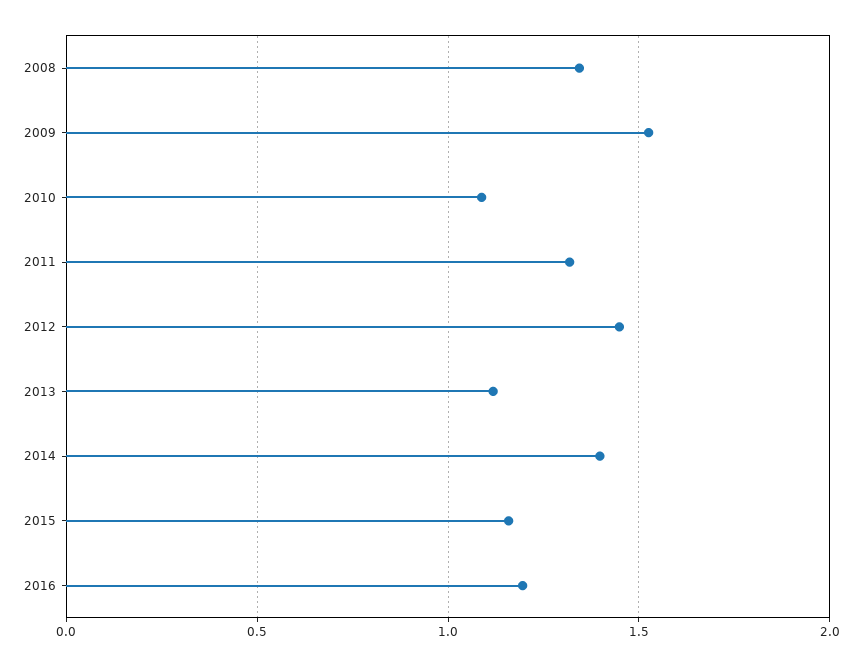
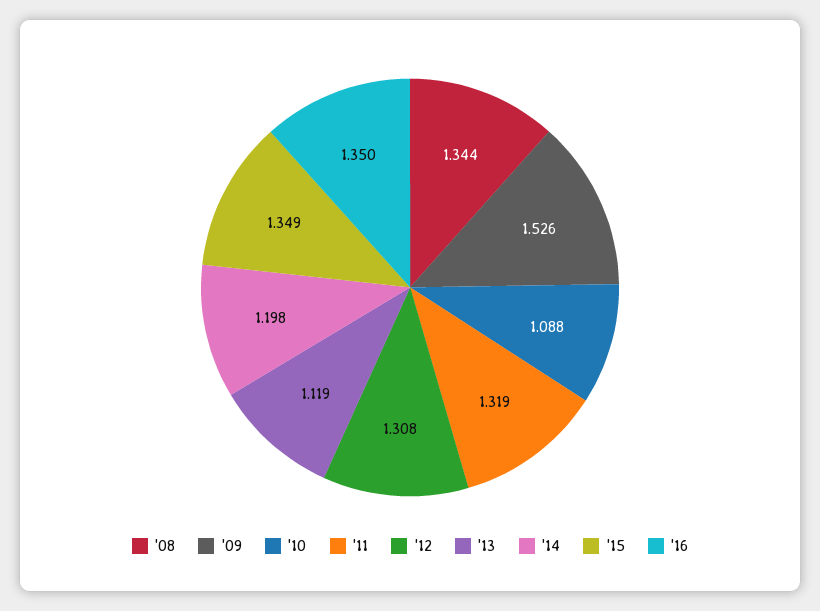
  {
    "2008": 1.344,
    "2009": 1.526,
    "2010": 1.088,
    "2011": 1.319,
-   "2012": 1.45,
+   "2012": 1.308,
    "2013": 1.119,
-   "2014": 1.4,
+   "2014": 1.198,
-   "2015": 1.15,
+   "2015": 1.349,
-   "2016": 1.2
+   "2016": 1.35
  }

